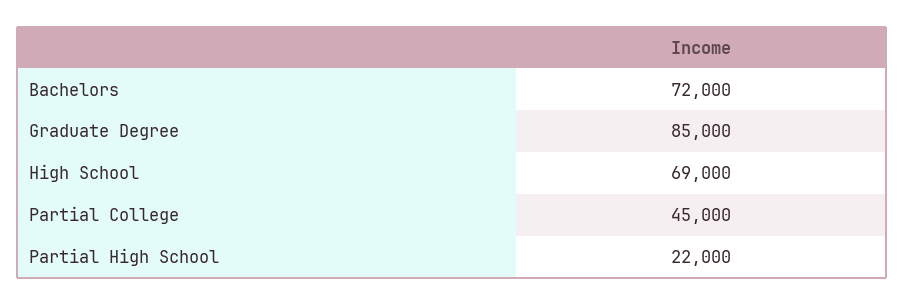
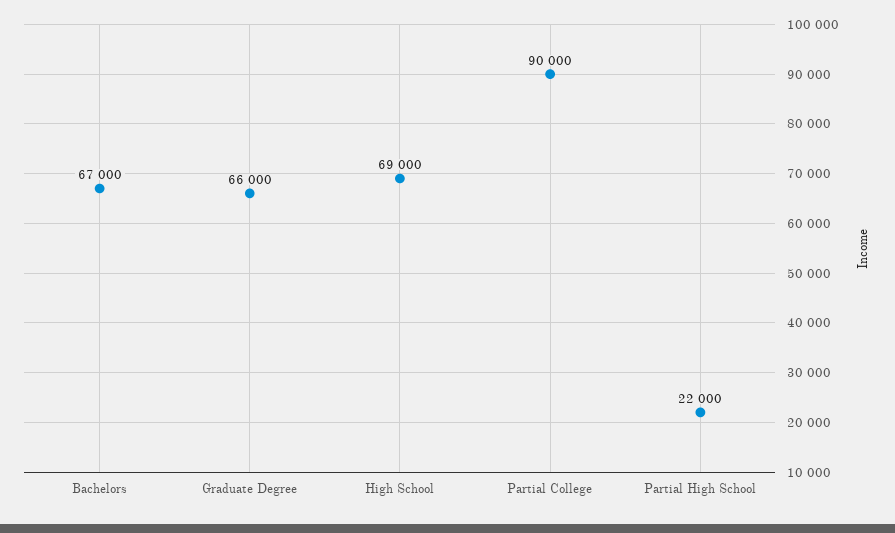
  {
-   "Bachelors": 72000,
+   "Bachelors": 67000,
-   "Graduate Degree": 85000,
+   "Graduate Degree": 66000,
    "High School": 69000,
-   "Partial College": 45000,
+   "Partial College": 90000,
    "Partial High School": 22000
  }

